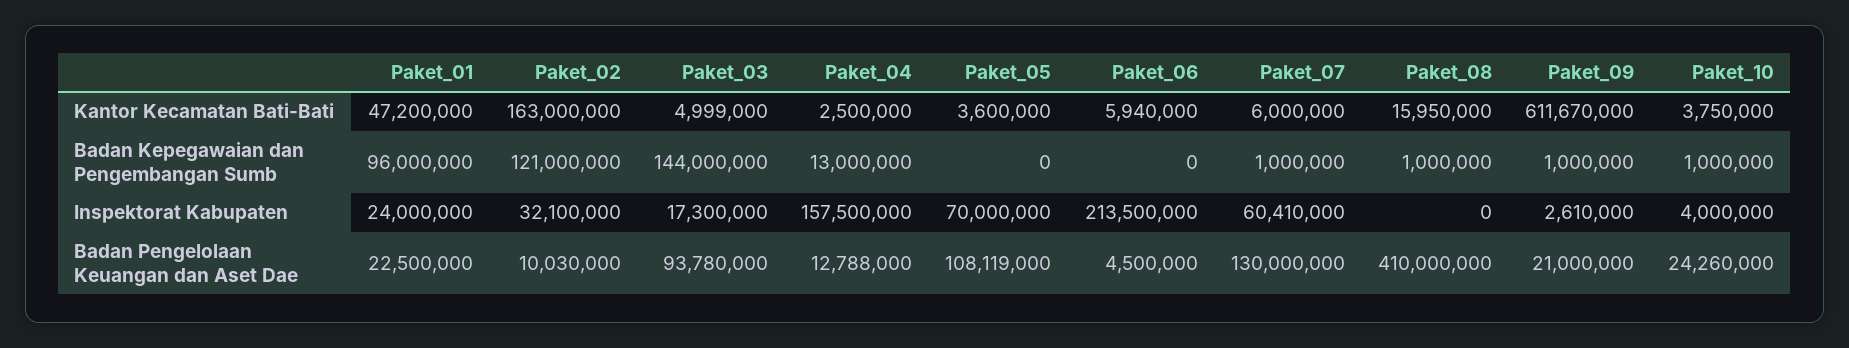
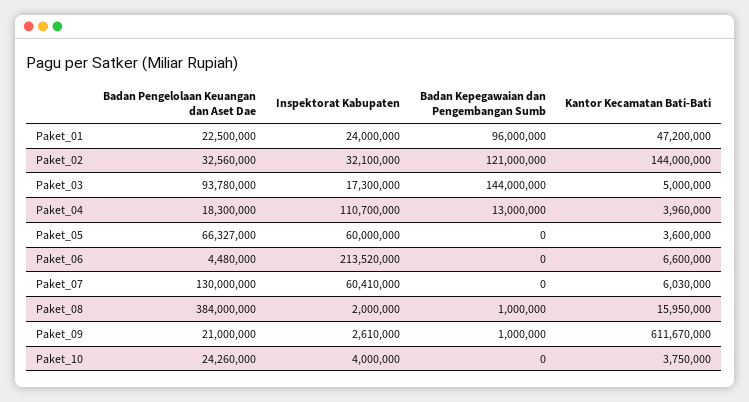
  {
    "Paket_01": {
      "Kantor Kecamatan Bati-Bati": 47200000,
      "Badan Kepegawaian dan Pengembangan Sumb": 96000000,
      "Inspektorat Kabupaten": 24000000,
      "Badan Pengelolaan Keuangan dan Aset Dae": 22500000
    },
    "Paket_02": {
-     "Kantor Kecamatan Bati-Bati": 163000000,
+     "Kantor Kecamatan Bati-Bati": 144000000,
      "Badan Kepegawaian dan Pengembangan Sumb": 121000000,
      "Inspektorat Kabupaten": 32100000,
-     "Badan Pengelolaan Keuangan dan Aset Dae": 10030000
+     "Badan Pengelolaan Keuangan dan Aset Dae": 32560000
    },
    "Paket_03": {
-     "Kantor Kecamatan Bati-Bati": 4999000,
+     "Kantor Kecamatan Bati-Bati": 5000000,
      "Badan Kepegawaian dan Pengembangan Sumb": 144000000,
      "Inspektorat Kabupaten": 17300000,
      "Badan Pengelolaan Keuangan dan Aset Dae": 93780000
    },
    "Paket_04": {
-     "Kantor Kecamatan Bati-Bati": 2500000,
+     "Kantor Kecamatan Bati-Bati": 3960000,
      "Badan Kepegawaian dan Pengembangan Sumb": 13000000,
-     "Inspektorat Kabupaten": 157500000,
+     "Inspektorat Kabupaten": 110700000,
-     "Badan Pengelolaan Keuangan dan Aset Dae": 12788000
+     "Badan Pengelolaan Keuangan dan Aset Dae": 18300000
    },
    "Paket_05": {
      "Kantor Kecamatan Bati-Bati": 3600000,
      "Badan Kepegawaian dan Pengembangan Sumb": 0,
-     "Inspektorat Kabupaten": 70000000,
+     "Inspektorat Kabupaten": 60000000,
-     "Badan Pengelolaan Keuangan dan Aset Dae": 108119000
+     "Badan Pengelolaan Keuangan dan Aset Dae": 66327000
    },
    "Paket_06": {
-     "Kantor Kecamatan Bati-Bati": 5940000,
+     "Kantor Kecamatan Bati-Bati": 6600000,
      "Badan Kepegawaian dan Pengembangan Sumb": 0,
-     "Inspektorat Kabupaten": 213500000,
+     "Inspektorat Kabupaten": 213520000,
-     "Badan Pengelolaan Keuangan dan Aset Dae": 4500000
+     "Badan Pengelolaan Keuangan dan Aset Dae": 4480000
    },
    "Paket_07": {
-     "Kantor Kecamatan Bati-Bati": 6000000,
+     "Kantor Kecamatan Bati-Bati": 6030000,
-     "Badan Kepegawaian dan Pengembangan Sumb": 1000000,
+     "Badan Kepegawaian dan Pengembangan Sumb": 0,
      "Inspektorat Kabupaten": 60410000,
      "Badan Pengelolaan Keuangan dan Aset Dae": 130000000
    },
    "Paket_08": {
      "Kantor Kecamatan Bati-Bati": 15950000,
      "Badan Kepegawaian dan Pengembangan Sumb": 1000000,
-     "Inspektorat Kabupaten": 0,
+     "Inspektorat Kabupaten": 2000000,
-     "Badan Pengelolaan Keuangan dan Aset Dae": 410000000
+     "Badan Pengelolaan Keuangan dan Aset Dae": 384000000
    },
    "Paket_09": {
      "Kantor Kecamatan Bati-Bati": 611670000,
      "Badan Kepegawaian dan Pengembangan Sumb": 1000000,
      "Inspektorat Kabupaten": 2610000,
      "Badan Pengelolaan Keuangan dan Aset Dae": 21000000
    },
    "Paket_10": {
      "Kantor Kecamatan Bati-Bati": 3750000,
-     "Badan Kepegawaian dan Pengembangan Sumb": 1000000,
+     "Badan Kepegawaian dan Pengembangan Sumb": 0,
      "Inspektorat Kabupaten": 4000000,
      "Badan Pengelolaan Keuangan dan Aset Dae": 24260000
    }
  }

